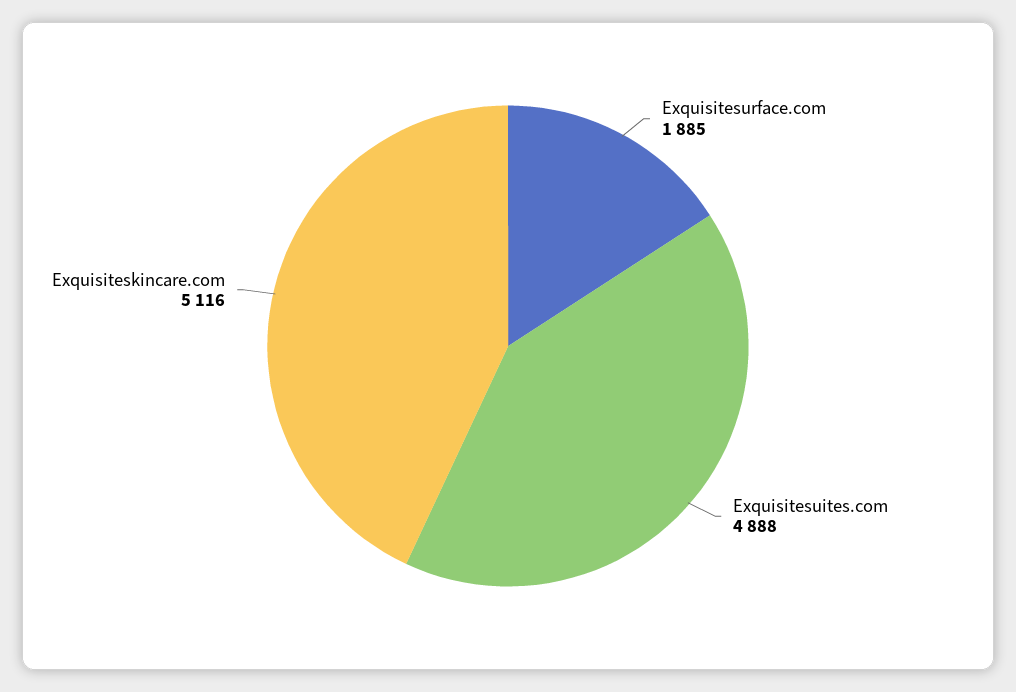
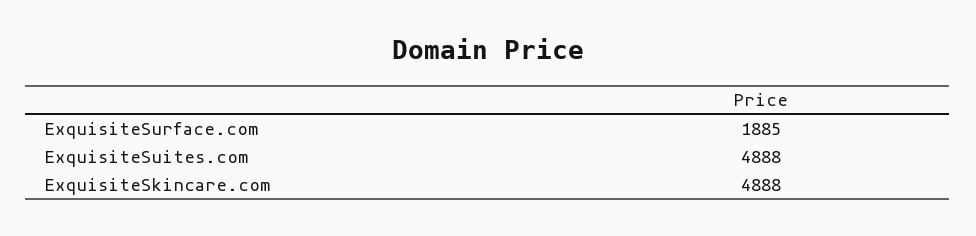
  {
    "Exquisitesurface.com": 1885,
    "Exquisitesuites.com": 4888,
-   "Exquisiteskincare.com": 5116
+   "Exquisiteskincare.com": 4888
  }

